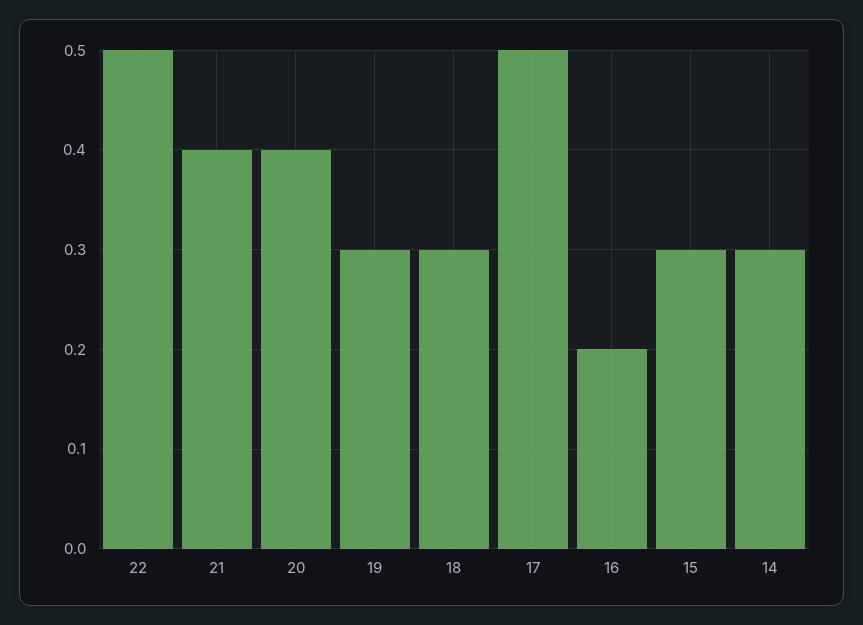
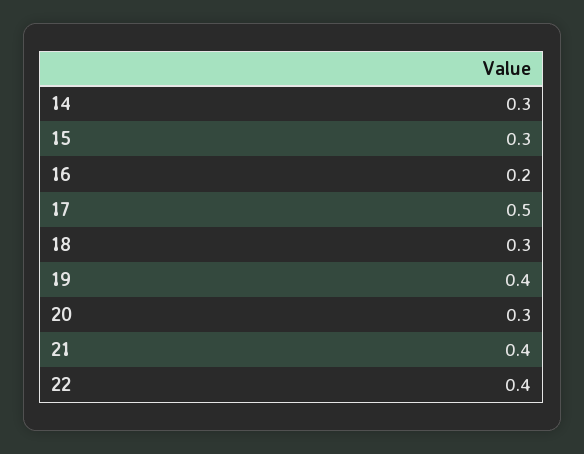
  {
-   "22": 0.5,
+   "22": 0.4,
    "21": 0.4,
-   "20": 0.4,
+   "20": 0.3,
-   "19": 0.3,
+   "19": 0.4,
    "18": 0.3,
    "17": 0.5,
    "16": 0.2,
    "15": 0.3,
    "14": 0.3
  }

